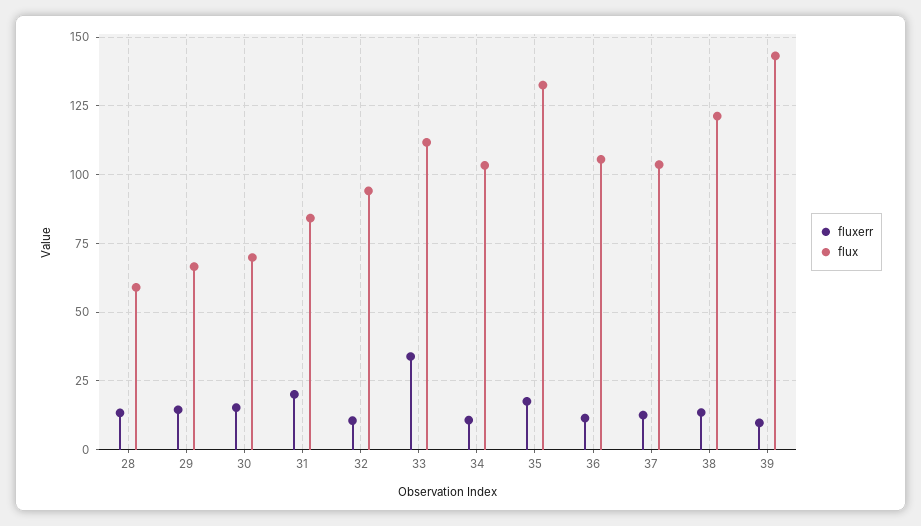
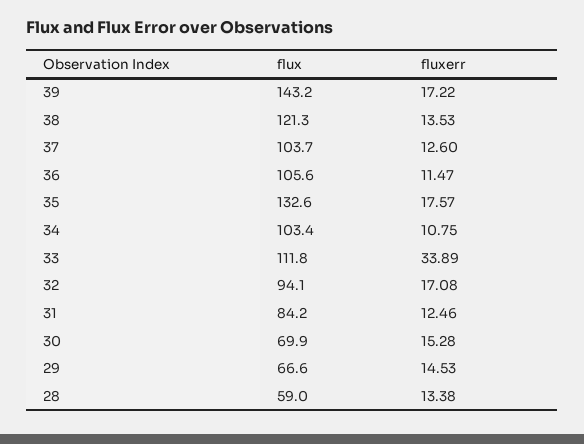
  {
    "fluxerr": {
      "28": 13.38,
      "29": 14.53,
      "30": 15.28,
-     "31": 20,
+     "31": 12.46,
-     "32": 10,
+     "32": 17.08,
      "33": 33.89,
      "34": 10.75,
      "35": 17.57,
      "36": 11.47,
      "37": 12.6,
      "38": 13.53,
-     "39": 10
+     "39": 17.22
    },
    "flux": {
      "28": 59,
      "29": 66.6,
      "30": 69.9,
      "31": 84.2,
      "32": 94.1,
      "33": 111.8,
      "34": 103.4,
      "35": 132.6,
      "36": 105.6,
      "37": 103.7,
      "38": 121.3,
      "39": 143.2
    }
  }

